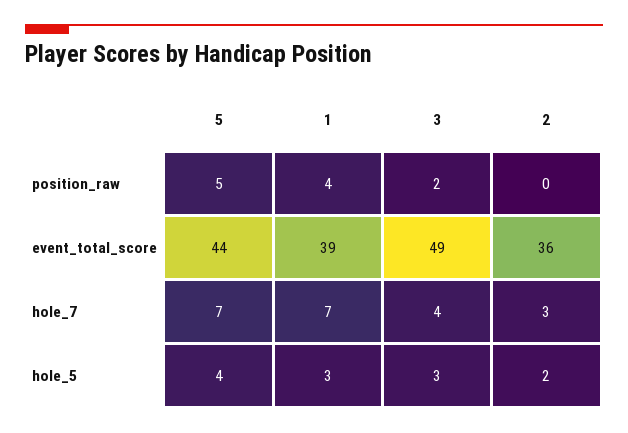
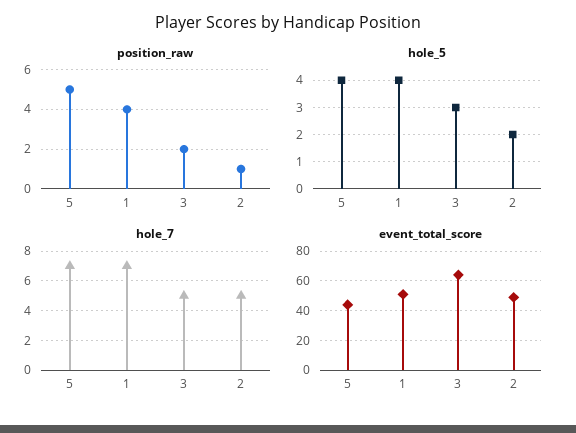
  {
    "position_raw": {
      "5": 5,
      "1": 4,
      "3": 2,
-     "2": 0
+     "2": 1
    },
    "event_total_score": {
      "5": 44,
-     "1": 39,
+     "1": 50,
-     "3": 49,
+     "3": 65,
-     "2": 36
+     "2": 50
    },
    "hole_7": {
      "5": 7,
      "1": 7,
-     "3": 4,
+     "3": 5,
-     "2": 3
+     "2": 5
    },
    "hole_5": {
      "5": 4,
-     "1": 3,
+     "1": 4,
      "3": 3,
      "2": 2
    }
  }

